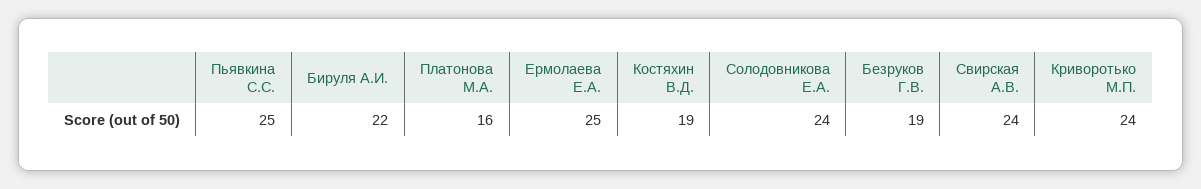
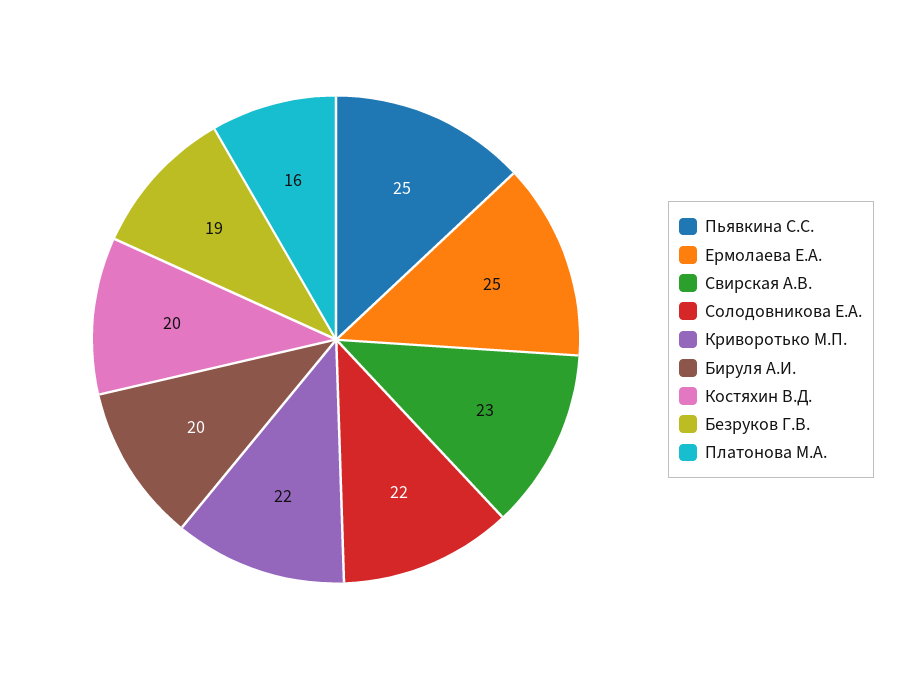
  {
    "Пьявкина С.С.": 25,
-   "Бируля А.И.": 22,
+   "Бируля А.И.": 20,
    "Платонова М.А.": 16,
    "Ермолаева Е.А.": 25,
-   "Костяхин В.Д.": 19,
+   "Костяхин В.Д.": 20,
-   "Солодовникова Е.А.": 24,
+   "Солодовникова Е.А.": 22,
    "Безруков Г.В.": 19,
-   "Свирская А.В.": 24,
+   "Свирская А.В.": 23,
-   "Криворотько М.П.": 24
+   "Криворотько М.П.": 22
  }

